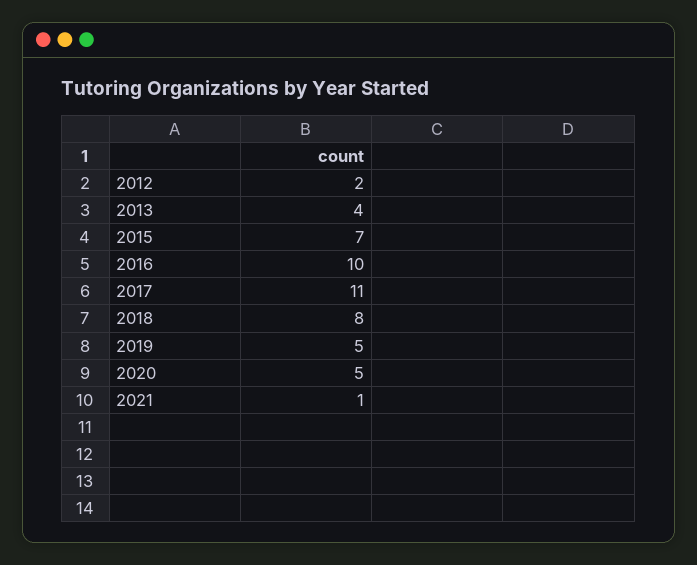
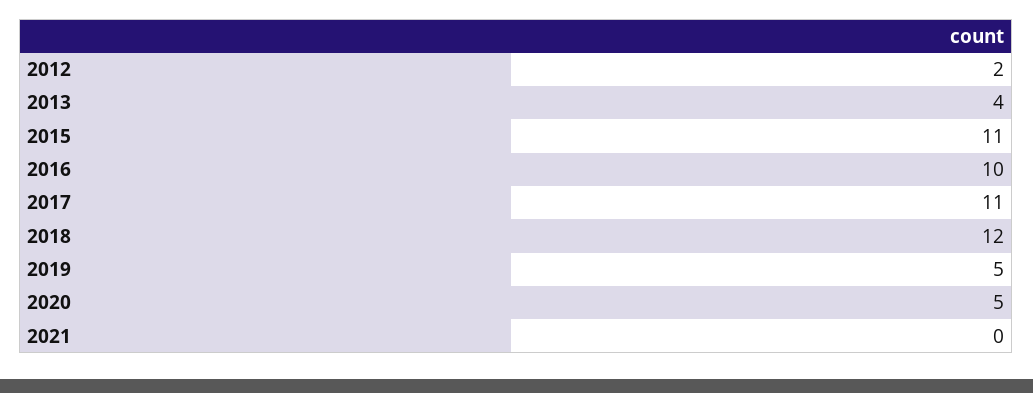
  {
    "2012": 2,
    "2013": 4,
-   "2015": 7,
+   "2015": 11,
    "2016": 10,
    "2017": 11,
-   "2018": 8,
+   "2018": 12,
    "2019": 5,
    "2020": 5,
-   "2021": 1
+   "2021": 0
  }

